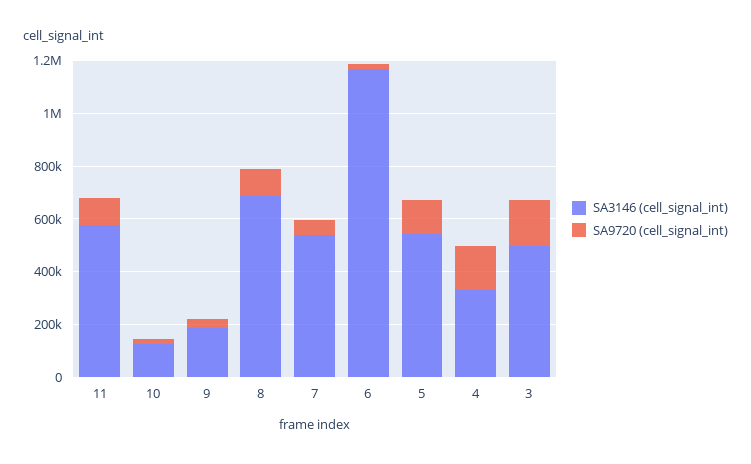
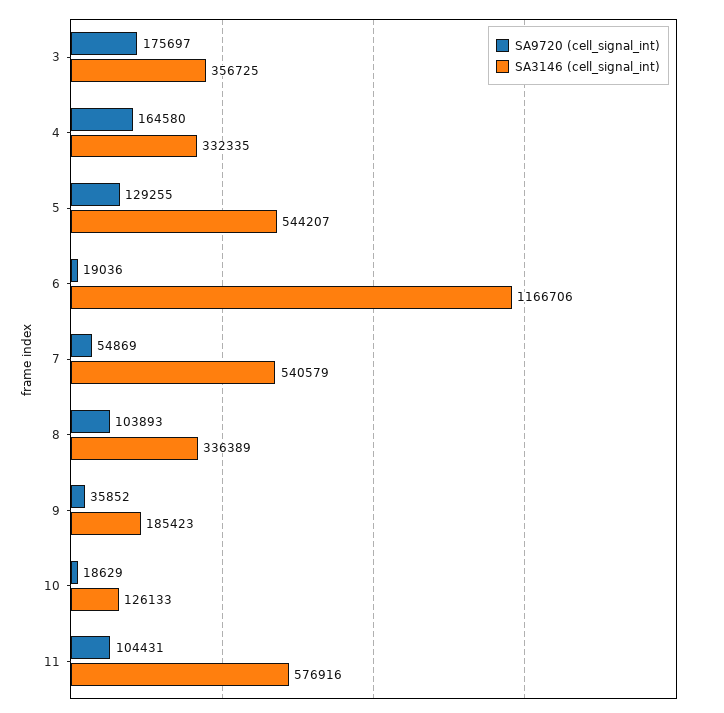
  {
    "SA3146 (cell_signal_int)": {
      "11": 576916,
      "10": 126133,
      "9": 185423,
-     "8": 700000,
+     "8": 336389,
      "7": 540579,
      "6": 1166706,
      "5": 544207,
      "4": 332335,
-     "3": 500000
+     "3": 356725
    },
    "SA9720 (cell_signal_int)": {
      "11": 104431,
      "10": 18629,
      "9": 35852,
      "8": 103893,
      "7": 54869,
      "6": 19036,
      "5": 129255,
      "4": 164580,
      "3": 175697
    }
  }

